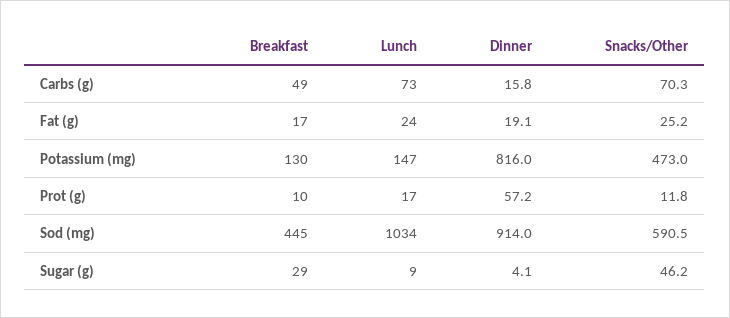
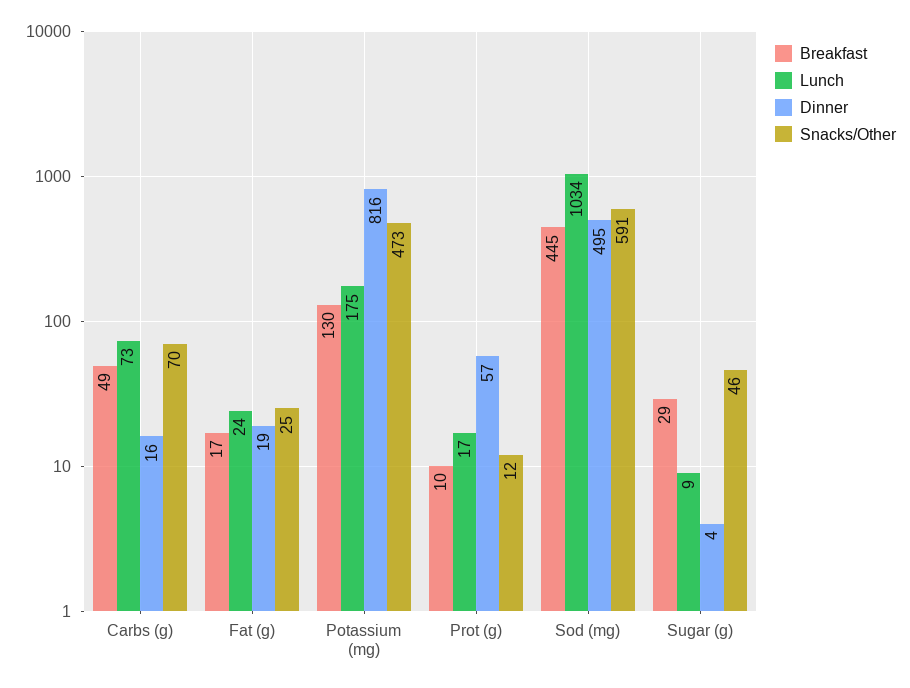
  {
    "Breakfast": {
      "Carbs (g)": 49,
      "Fat (g)": 17,
      "Potassium (mg)": 130,
      "Prot (g)": 10,
      "Sod (mg)": 445,
      "Sugar (g)": 29
    },
    "Lunch": {
      "Carbs (g)": 73,
      "Fat (g)": 24,
-     "Potassium (mg)": 147,
+     "Potassium (mg)": 175,
      "Prot (g)": 17,
      "Sod (mg)": 1034,
      "Sugar (g)": 9
    },
    "Dinner": {
      "Carbs (g)": 15.8,
      "Fat (g)": 19.1,
      "Potassium (mg)": 816,
      "Prot (g)": 57.2,
-     "Sod (mg)": 914,
+     "Sod (mg)": 495,
      "Sugar (g)": 4.1
    },
    "Snacks/Other": {
      "Carbs (g)": 70.3,
      "Fat (g)": 25.2,
      "Potassium (mg)": 473,
      "Prot (g)": 11.8,
      "Sod (mg)": 590.5,
      "Sugar (g)": 46.2
    }
  }

